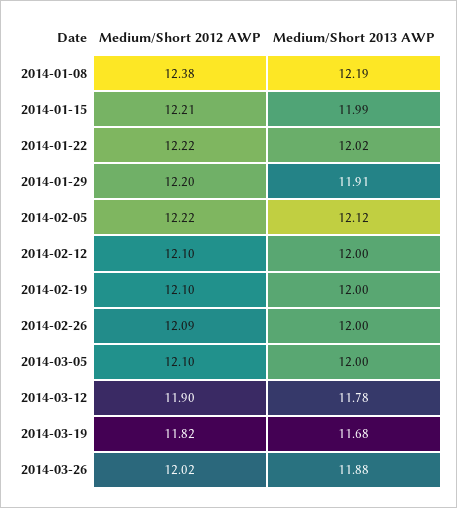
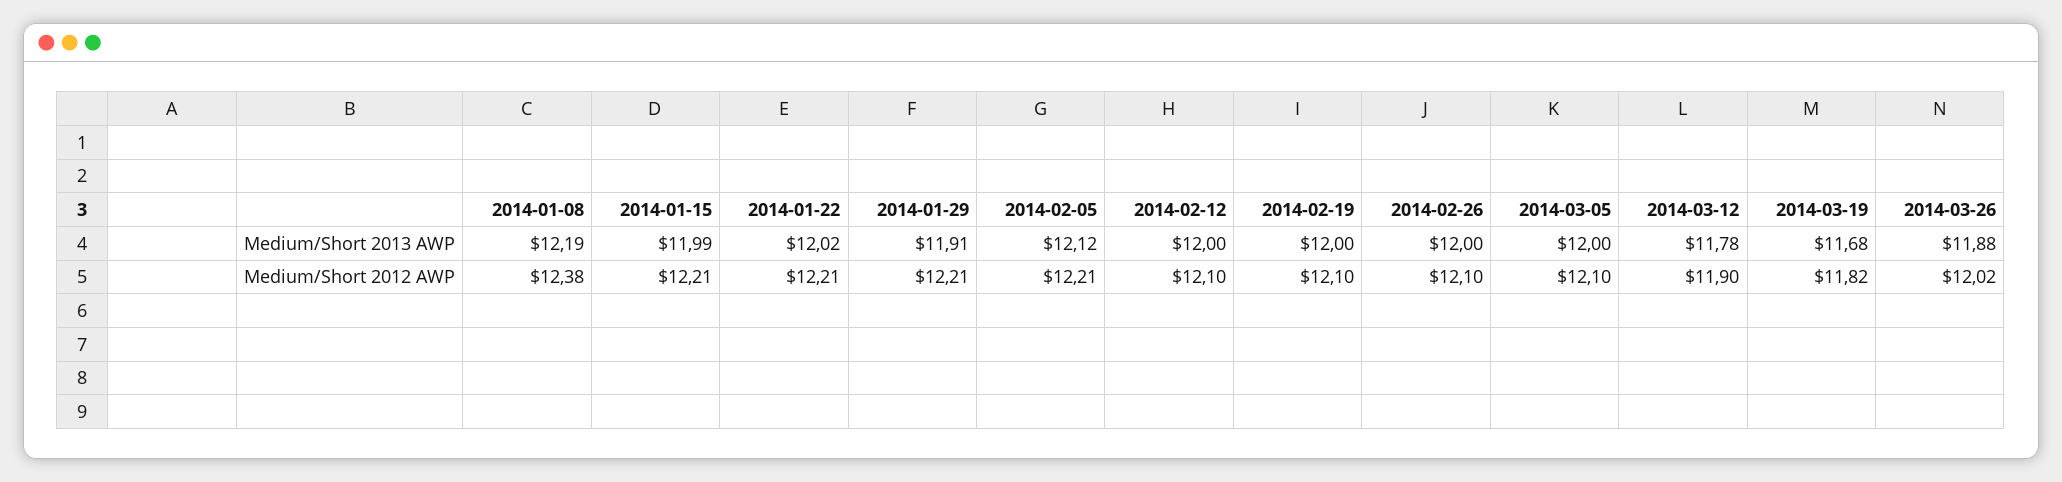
  {
    "Medium/Short 2012 AWP": {
      "2014-01-08": 12.38,
      "2014-01-15": 12.21,
-     "2014-01-22": 12.22,
+     "2014-01-22": 12.21,
-     "2014-01-29": 12.2,
+     "2014-01-29": 12.21,
-     "2014-02-05": 12.22,
+     "2014-02-05": 12.21,
      "2014-02-12": 12.1,
      "2014-02-19": 12.1,
-     "2014-02-26": 12.09,
+     "2014-02-26": 12.1,
      "2014-03-05": 12.1,
      "2014-03-12": 11.9,
      "2014-03-19": 11.82,
      "2014-03-26": 12.02
    },
    "Medium/Short 2013 AWP": {
      "2014-01-08": 12.19,
      "2014-01-15": 11.99,
      "2014-01-22": 12.02,
      "2014-01-29": 11.91,
      "2014-02-05": 12.12,
      "2014-02-12": 12,
      "2014-02-19": 12,
      "2014-02-26": 12,
      "2014-03-05": 12,
      "2014-03-12": 11.78,
      "2014-03-19": 11.68,
      "2014-03-26": 11.88
    }
  }

